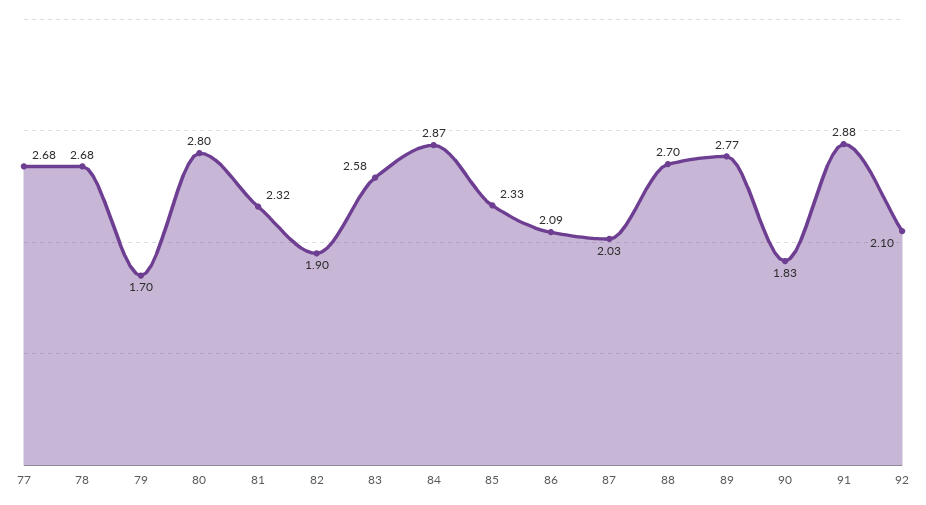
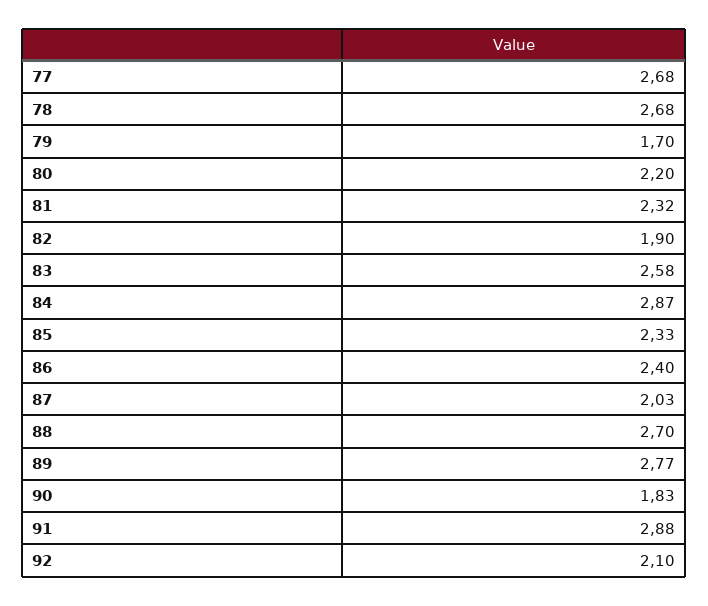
  {
    "77": 2.68,
    "78": 2.68,
    "79": 1.7,
-   "80": 2.8,
+   "80": 2.2,
    "81": 2.32,
    "82": 1.9,
    "83": 2.58,
    "84": 2.87,
    "85": 2.33,
-   "86": 2.09,
+   "86": 2.4,
    "87": 2.03,
    "88": 2.7,
    "89": 2.77,
    "90": 1.83,
    "91": 2.88,
    "92": 2.1
  }

